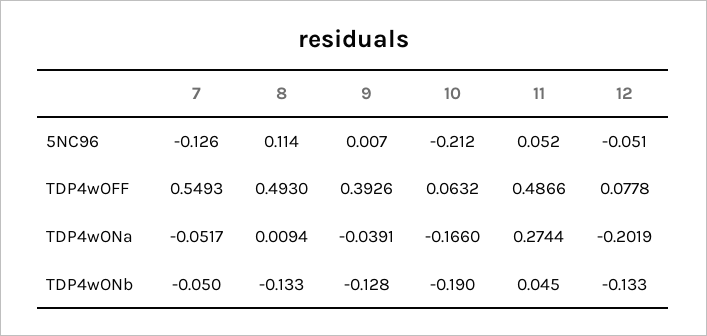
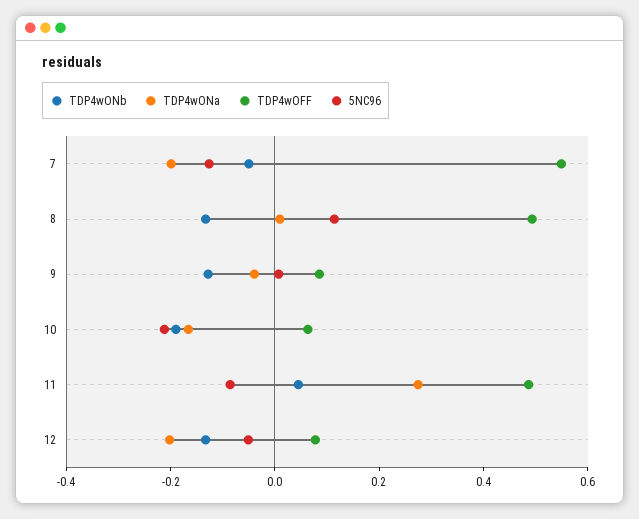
  {
    "5NC96": {
      "7": -0.126,
      "8": 0.114,
      "9": 0.007,
      "10": -0.212,
-     "11": 0.052,
+     "11": -0.1,
      "12": -0.051
    },
    "TDP4wOFF": {
      "7": 0.5493,
      "8": 0.493,
-     "9": 0.3926,
+     "9": 0.1,
      "10": 0.0632,
      "11": 0.4866,
      "12": 0.0778
    },
    "TDP4wONa": {
-     "7": -0.0517,
+     "7": -0.2,
      "8": 0.0094,
      "9": -0.0391,
      "10": -0.166,
      "11": 0.2744,
      "12": -0.2019
    },
    "TDP4wONb": {
      "7": -0.05,
      "8": -0.133,
      "9": -0.128,
      "10": -0.19,
      "11": 0.045,
      "12": -0.133
    }
  }

